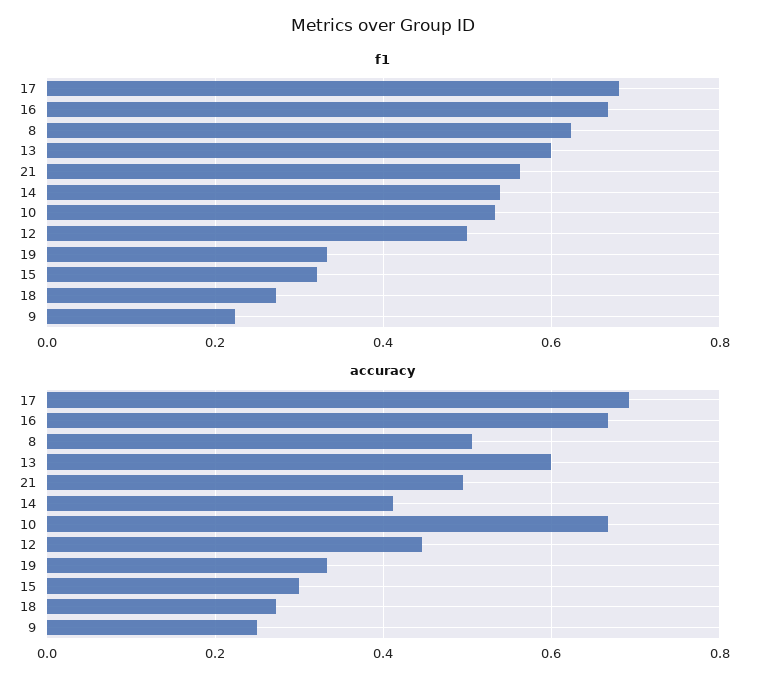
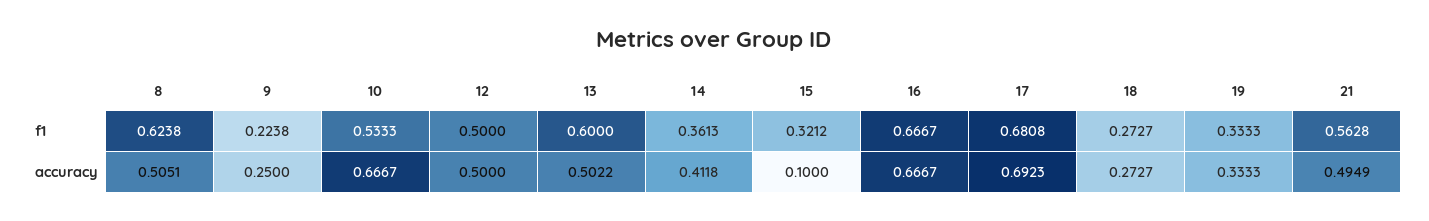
  {
    "f1": {
      "17": 0.6808,
      "16": 0.6667,
      "8": 0.6238,
      "13": 0.6,
      "21": 0.5628,
-     "14": 0.54,
+     "14": 0.3613,
      "10": 0.5333,
      "12": 0.5,
      "19": 0.3333,
      "15": 0.3212,
      "18": 0.2727,
      "9": 0.2238
    },
    "accuracy": {
      "17": 0.6923,
      "16": 0.6667,
      "8": 0.5051,
-     "13": 0.6,
+     "13": 0.5022,
      "21": 0.4949,
      "14": 0.4118,
      "10": 0.6667,
-     "12": 0.44,
+     "12": 0.5,
      "19": 0.3333,
-     "15": 0.3,
+     "15": 0.1,
      "18": 0.2727,
      "9": 0.25
    }
  }

